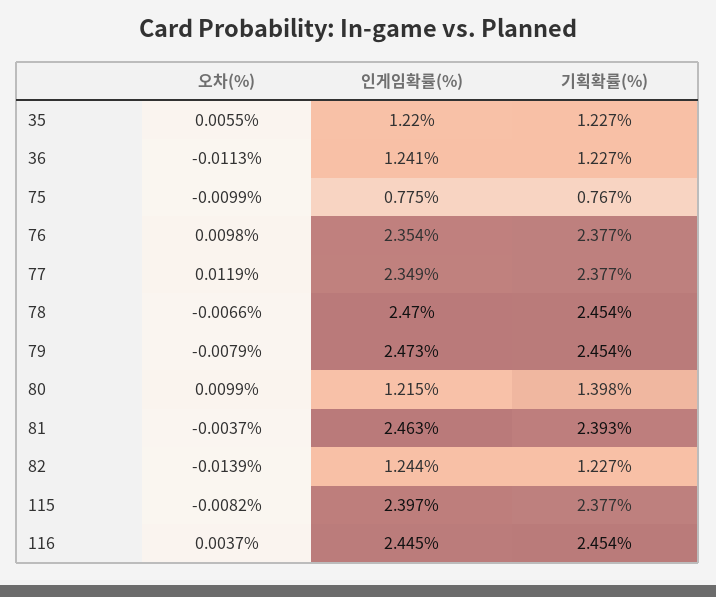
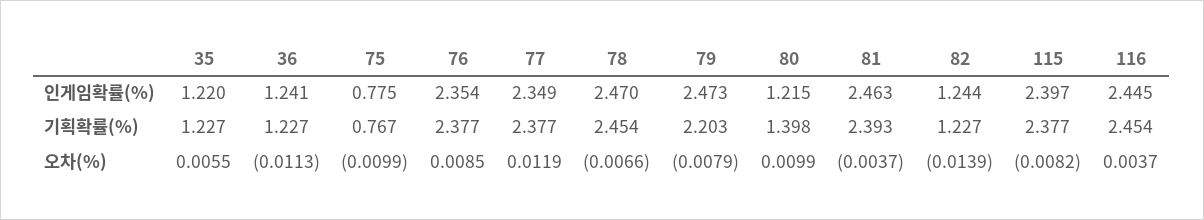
  {
    "오차(%)": {
      "35": 0.0055,
      "36": -0.0113,
      "75": -0.0099,
-     "76": 0.0098,
+     "76": 0.0085,
      "77": 0.0119,
      "78": -0.0066,
      "79": -0.0079,
      "80": 0.0099,
      "81": -0.0037,
      "82": -0.0139,
      "115": -0.0082,
      "116": 0.0037
    },
    "인게임확률(%)": {
      "35": 1.22,
      "36": 1.241,
      "75": 0.775,
      "76": 2.354,
      "77": 2.349,
      "78": 2.47,
      "79": 2.473,
      "80": 1.215,
      "81": 2.463,
      "82": 1.244,
      "115": 2.397,
      "116": 2.445
    },
    "기획확률(%)": {
      "35": 1.227,
      "36": 1.227,
      "75": 0.767,
      "76": 2.377,
      "77": 2.377,
      "78": 2.454,
-     "79": 2.454,
+     "79": 2.203,
      "80": 1.398,
      "81": 2.393,
      "82": 1.227,
      "115": 2.377,
      "116": 2.454
    }
  }

